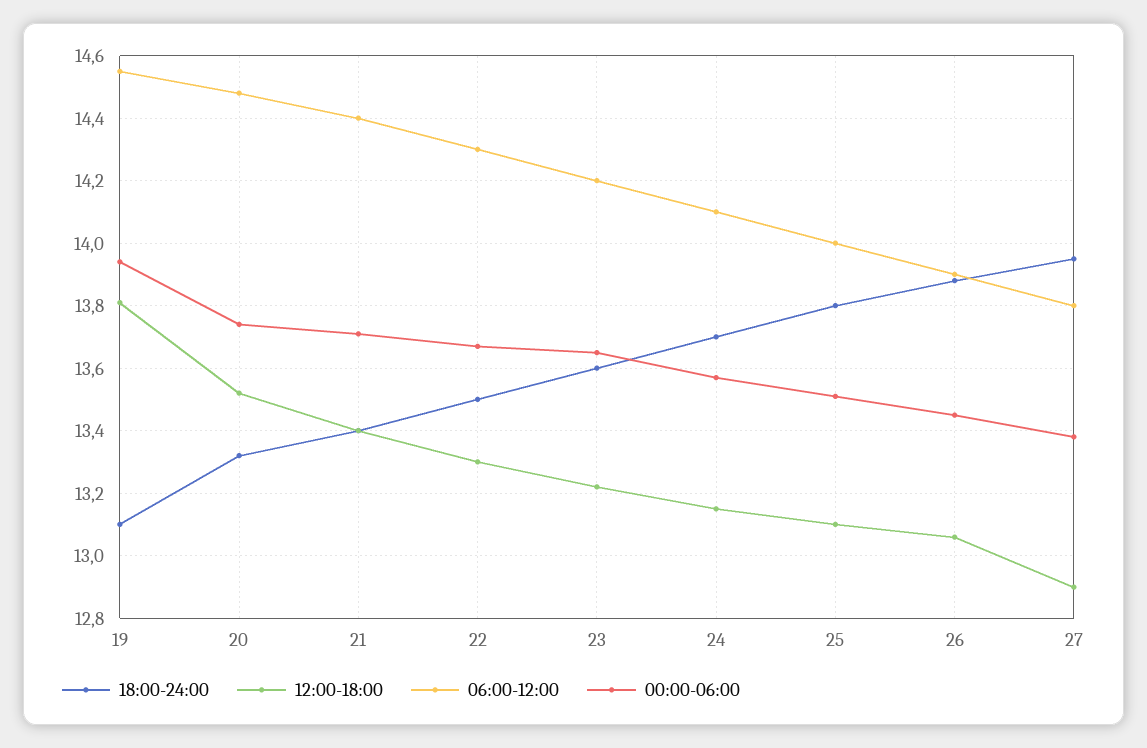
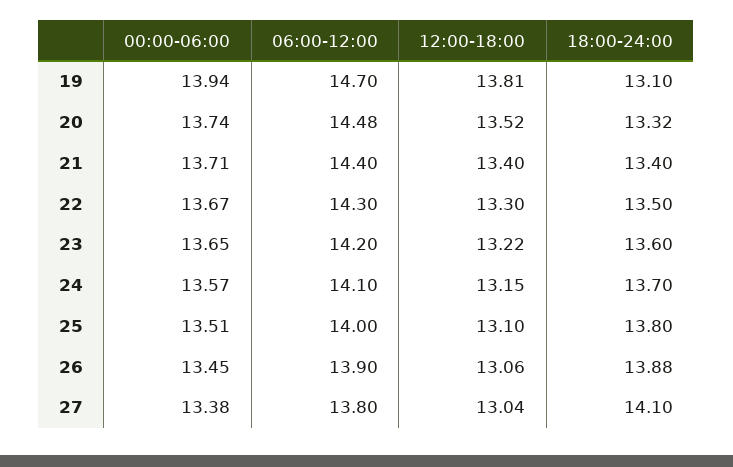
  {
    "18:00-24:00": {
      "19": 13.1,
      "20": 13.32,
      "21": 13.4,
      "22": 13.5,
      "23": 13.6,
      "24": 13.7,
      "25": 13.8,
      "26": 13.88,
-     "27": 13.95
+     "27": 14.1
    },
    "12:00-18:00": {
      "19": 13.81,
      "20": 13.52,
      "21": 13.4,
      "22": 13.3,
      "23": 13.22,
      "24": 13.15,
      "25": 13.1,
      "26": 13.06,
-     "27": 12.9
+     "27": 13.04
    },
    "06:00-12:00": {
-     "19": 14.55,
+     "19": 14.7,
      "20": 14.48,
      "21": 14.4,
      "22": 14.3,
      "23": 14.2,
      "24": 14.1,
      "25": 14,
      "26": 13.9,
      "27": 13.8
    },
    "00:00-06:00": {
      "19": 13.94,
      "20": 13.74,
      "21": 13.71,
      "22": 13.67,
      "23": 13.65,
      "24": 13.57,
      "25": 13.51,
      "26": 13.45,
      "27": 13.38
    }
  }

